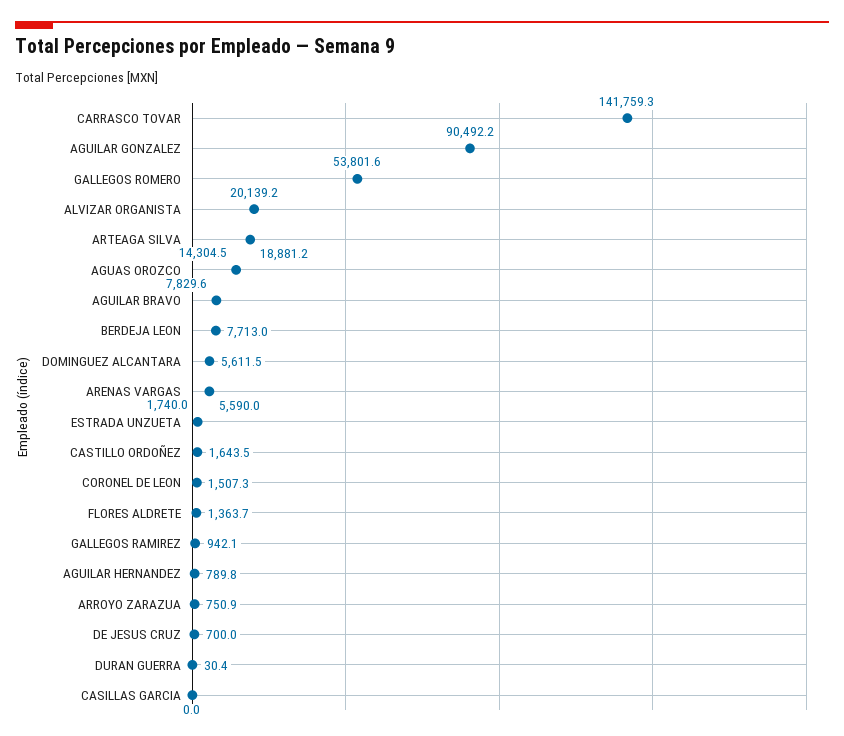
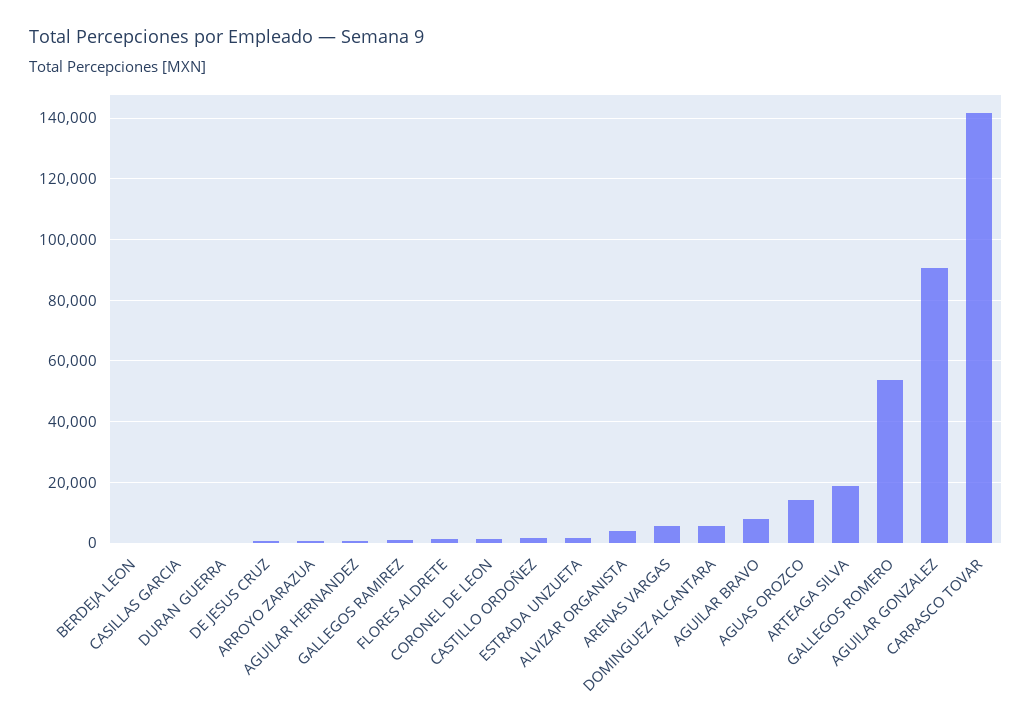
  {
    "CARRASCO TOVAR": 141759.3,
    "AGUILAR GONZALEZ": 90492.2,
    "GALLEGOS ROMERO": 53801.6,
-   "ALVIZAR ORGANISTA": 20139.2,
+   "ALVIZAR ORGANISTA": 4000,
    "ARTEAGA SILVA": 18881.2,
    "AGUAS OROZCO": 14304.5,
    "AGUILAR BRAVO": 7829.6,
-   "BERDEJA LEON": 7713,
+   "BERDEJA LEON": 0,
    "DOMINGUEZ ALCANTARA": 5611.5,
    "ARENAS VARGAS": 5590,
    "ESTRADA UNZUETA": 1740,
    "CASTILLO ORDOÑEZ": 1643.5,
    "CORONEL DE LEON": 1507.3,
    "FLORES ALDRETE": 1363.7,
    "GALLEGOS RAMIREZ": 942.1,
    "AGUILAR HERNANDEZ": 789.8,
    "ARROYO ZARAZUA": 750.9,
    "DE JESUS CRUZ": 700,
    "DURAN GUERRA": 30.4,
    "CASILLAS GARCIA": 0
  }

